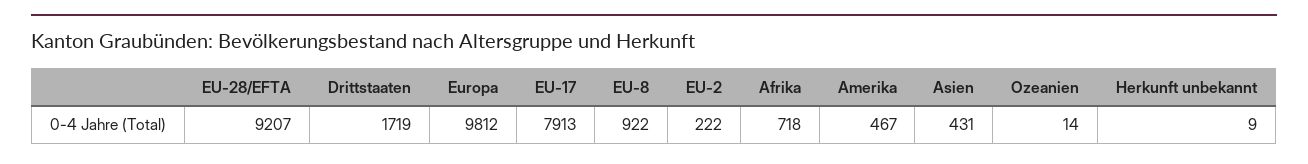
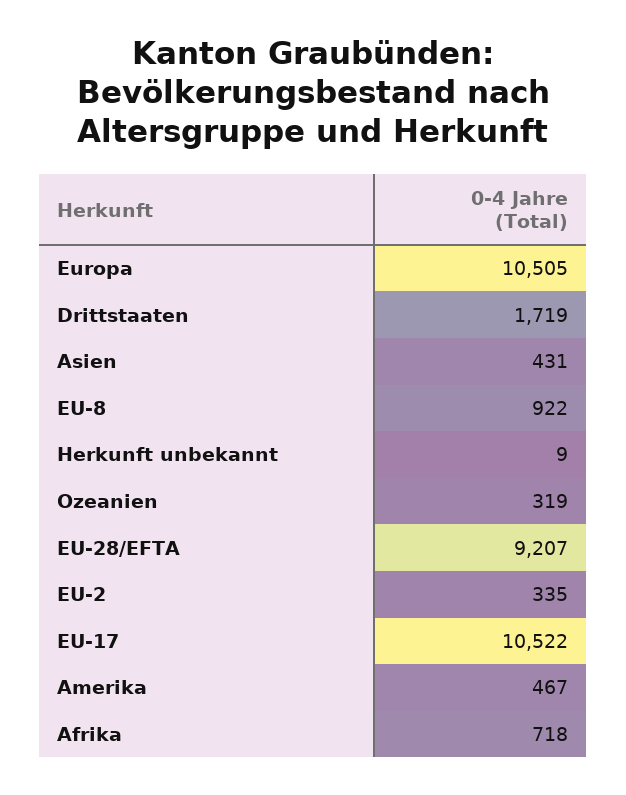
  {
    "EU-28/EFTA": 9207,
    "Drittstaaten": 1719,
-   "Europa": 9812,
+   "Europa": 10505,
-   "EU-17": 7913,
+   "EU-17": 10522,
    "EU-8": 922,
-   "EU-2": 222,
+   "EU-2": 335,
    "Afrika": 718,
    "Amerika": 467,
    "Asien": 431,
-   "Ozeanien": 14,
+   "Ozeanien": 319,
    "Herkunft unbekannt": 9
  }

